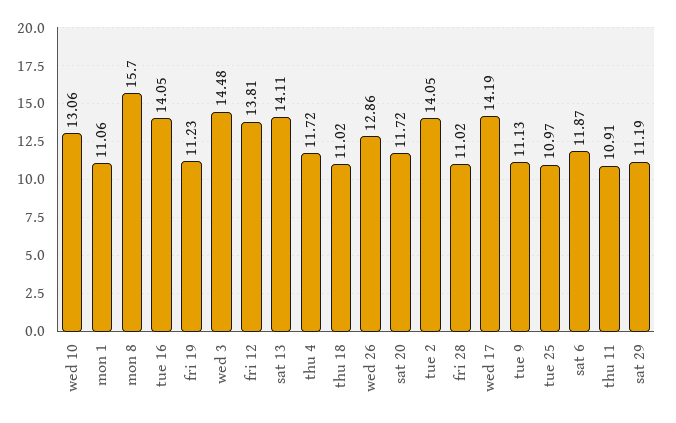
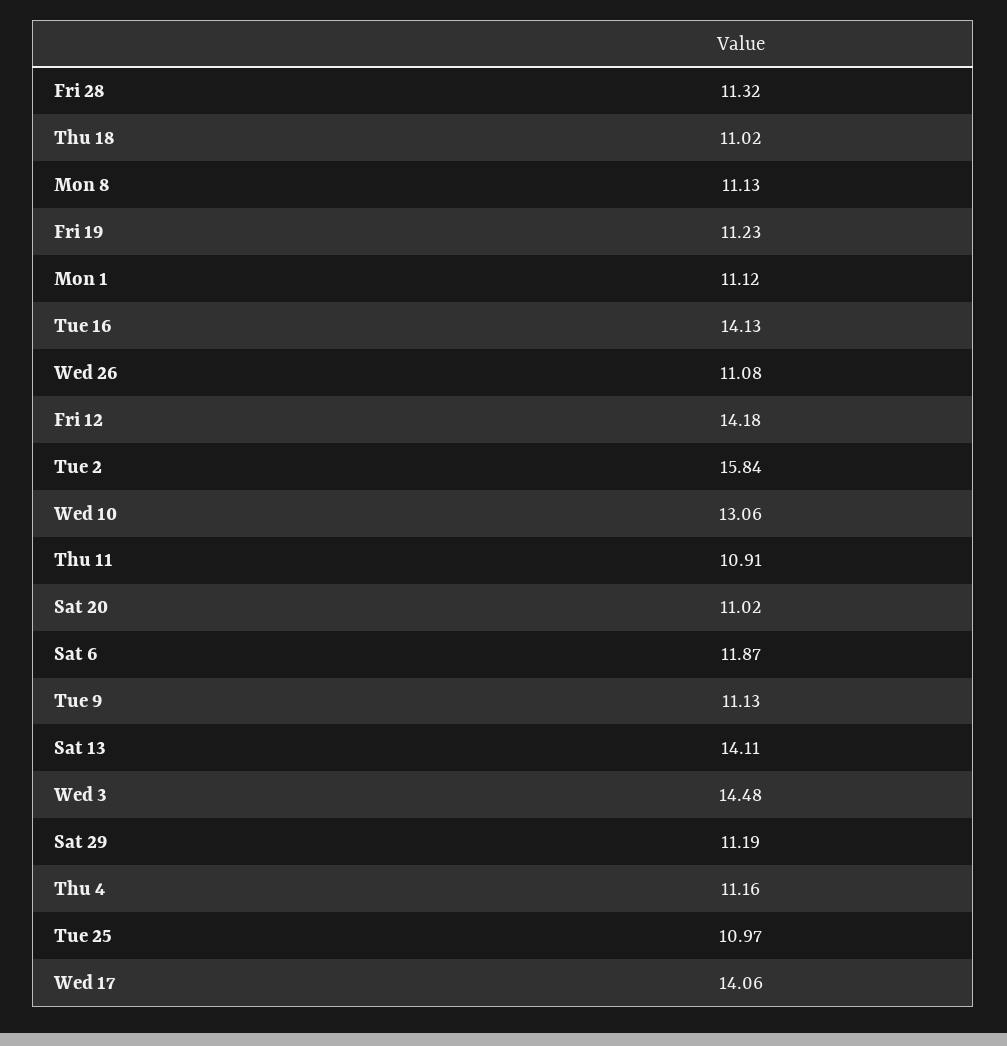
  {
    "wed 10": 13.06,
-   "mon 1": 11.06,
+   "mon 1": 11.12,
-   "mon 8": 15.7,
+   "mon 8": 11.13,
-   "tue 16": 14.05,
+   "tue 16": 14.13,
    "fri 19": 11.23,
    "wed 3": 14.48,
-   "fri 12": 13.81,
+   "fri 12": 14.18,
    "sat 13": 14.11,
-   "thu 4": 11.72,
+   "thu 4": 11.16,
    "thu 18": 11.02,
-   "wed 26": 12.86,
+   "wed 26": 11.08,
-   "sat 20": 11.72,
+   "sat 20": 11.02,
-   "tue 2": 14.05,
+   "tue 2": 15.84,
-   "fri 28": 11.02,
+   "fri 28": 11.32,
-   "wed 17": 14.19,
+   "wed 17": 14.06,
    "tue 9": 11.13,
    "tue 25": 10.97,
    "sat 6": 11.87,
    "thu 11": 10.91,
    "sat 29": 11.19
  }

